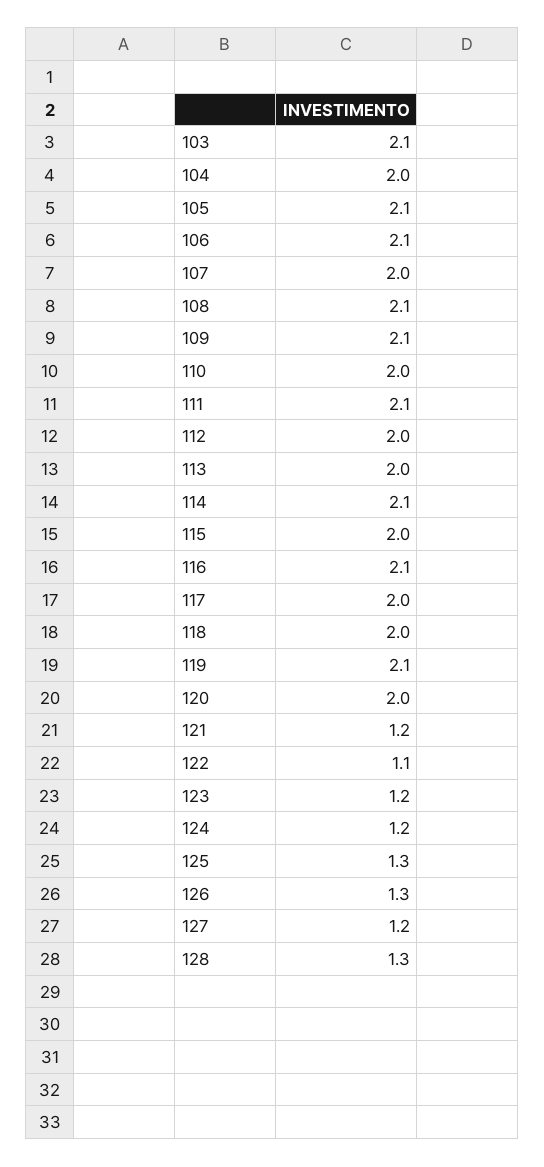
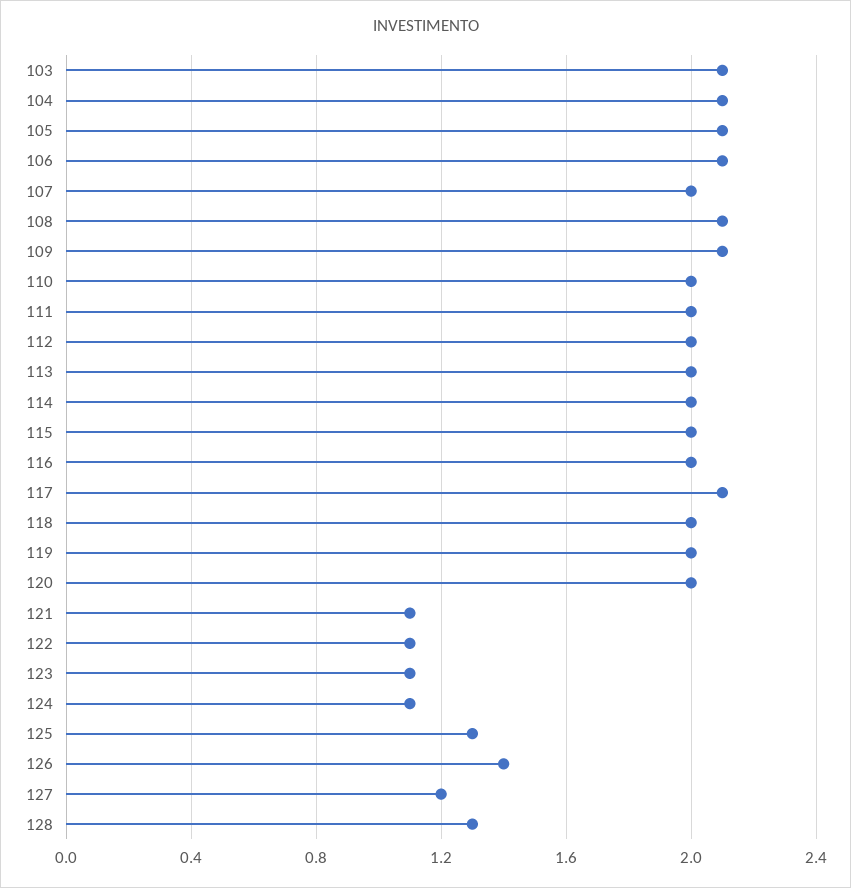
  {
    "103": 2.1,
-   "104": 2,
+   "104": 2.1,
    "105": 2.1,
    "106": 2.1,
    "107": 2,
    "108": 2.1,
    "109": 2.1,
    "110": 2,
-   "111": 2.1,
+   "111": 2,
    "112": 2,
    "113": 2,
-   "114": 2.1,
+   "114": 2,
    "115": 2,
-   "116": 2.1,
+   "116": 2,
-   "117": 2,
+   "117": 2.1,
    "118": 2,
-   "119": 2.1,
+   "119": 2,
    "120": 2,
-   "121": 1.2,
+   "121": 1.1,
    "122": 1.1,
-   "123": 1.2,
+   "123": 1.1,
-   "124": 1.2,
+   "124": 1.1,
    "125": 1.3,
-   "126": 1.3,
+   "126": 1.4,
    "127": 1.2,
    "128": 1.3
  }

